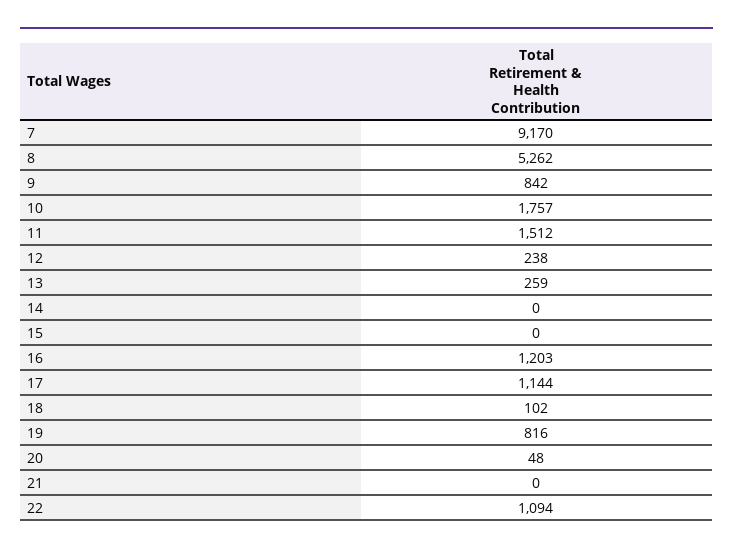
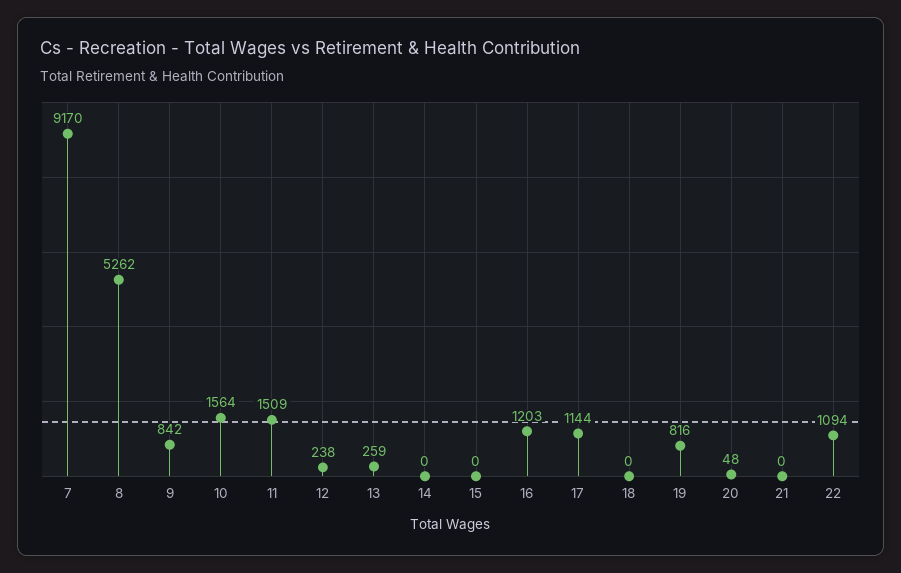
  {
    "7": 9170,
    "8": 5262,
    "9": 842,
-   "10": 1757,
+   "10": 1564,
-   "11": 1512,
+   "11": 1509,
    "12": 238,
    "13": 259,
    "14": 0,
    "15": 0,
    "16": 1203,
    "17": 1144,
-   "18": 102,
+   "18": 0,
    "19": 816,
    "20": 48,
    "21": 0,
    "22": 1094
  }

